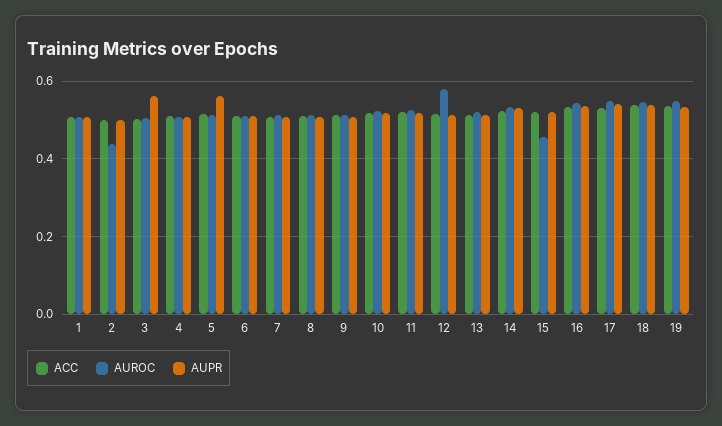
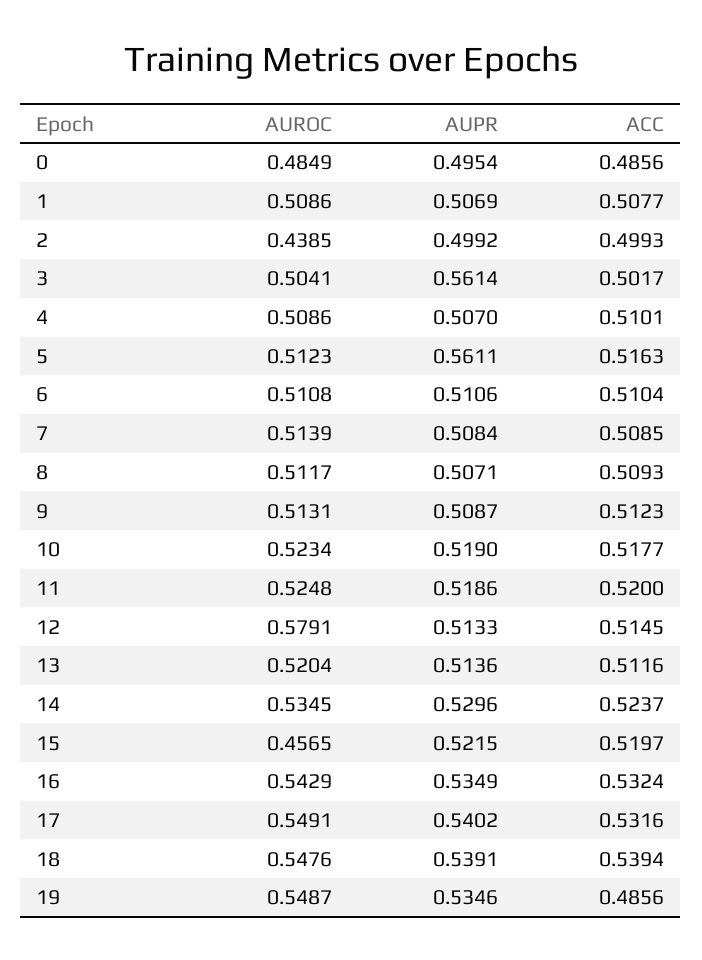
  {
    "ACC": {
      "1": 0.5077,
      "2": 0.4993,
      "3": 0.5017,
      "4": 0.5101,
      "5": 0.5163,
      "6": 0.5104,
      "7": 0.5085,
      "8": 0.5093,
      "9": 0.5123,
      "10": 0.5177,
      "11": 0.52,
      "12": 0.5145,
      "13": 0.5116,
      "14": 0.5237,
      "15": 0.5197,
      "16": 0.5324,
      "17": 0.5316,
      "18": 0.5394,
-     "19": 0.54
+     "19": 0.4856,
+     "0": 0.4856
    },
    "AUROC": {
      "1": 0.5086,
      "2": 0.4385,
      "3": 0.5041,
      "4": 0.5086,
      "5": 0.5123,
      "6": 0.5108,
      "7": 0.5139,
      "8": 0.5117,
      "9": 0.5131,
      "10": 0.5234,
      "11": 0.5248,
      "12": 0.5791,
      "13": 0.5204,
      "14": 0.5345,
      "15": 0.4565,
      "16": 0.5429,
      "17": 0.5491,
      "18": 0.5476,
-     "19": 0.5487
+     "19": 0.5487,
+     "0": 0.4849
    },
    "AUPR": {
      "1": 0.5069,
      "2": 0.4992,
      "3": 0.5614,
      "4": 0.507,
      "5": 0.5611,
      "6": 0.5106,
      "7": 0.5084,
      "8": 0.5071,
      "9": 0.5087,
      "10": 0.519,
      "11": 0.5186,
      "12": 0.5133,
      "13": 0.5136,
      "14": 0.5296,
      "15": 0.5215,
      "16": 0.5349,
      "17": 0.5402,
      "18": 0.5391,
-     "19": 0.5346
+     "19": 0.5346,
+     "0": 0.4954
    }
  }

